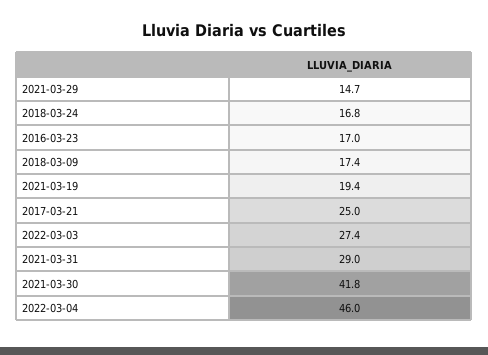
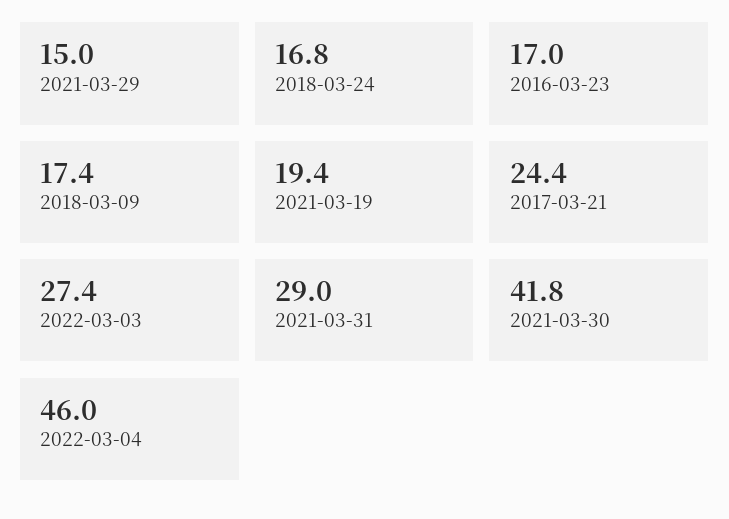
  {
-   "2021-03-29": 14.7,
+   "2021-03-29": 15,
    "2018-03-24": 16.8,
    "2016-03-23": 17,
    "2018-03-09": 17.4,
    "2021-03-19": 19.4,
-   "2017-03-21": 25,
+   "2017-03-21": 24.4,
    "2022-03-03": 27.4,
    "2021-03-31": 29,
    "2021-03-30": 41.8,
    "2022-03-04": 46
  }

